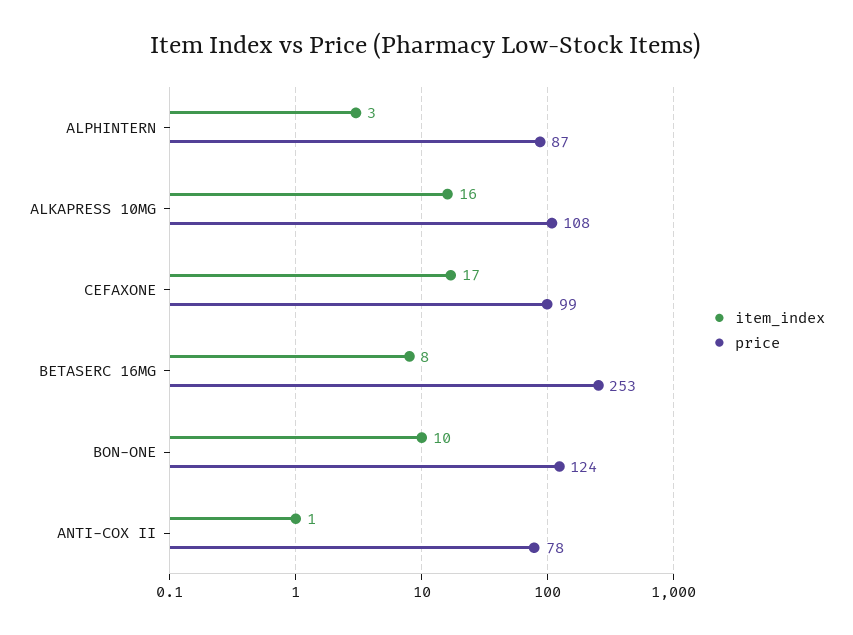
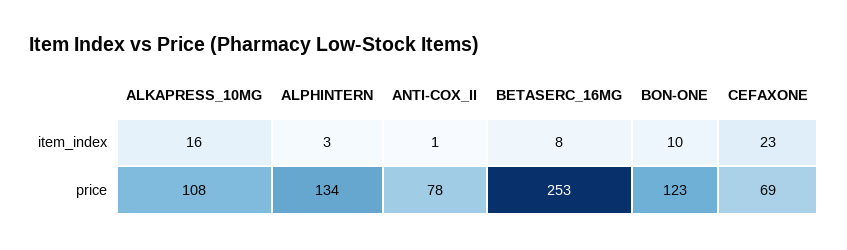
  {
    "item_index": {
      "ALPHINTERN": 3,
      "ALKAPRESS 10MG": 16,
-     "CEFAXONE": 17,
+     "CEFAXONE": 23,
      "BETASERC 16MG": 8,
      "BON-ONE": 10,
      "ANTI-COX II": 1
    },
    "price": {
-     "ALPHINTERN": 87,
+     "ALPHINTERN": 134,
      "ALKAPRESS 10MG": 108,
-     "CEFAXONE": 99,
+     "CEFAXONE": 69,
      "BETASERC 16MG": 253,
-     "BON-ONE": 124,
+     "BON-ONE": 123,
      "ANTI-COX II": 78
    }
  }

